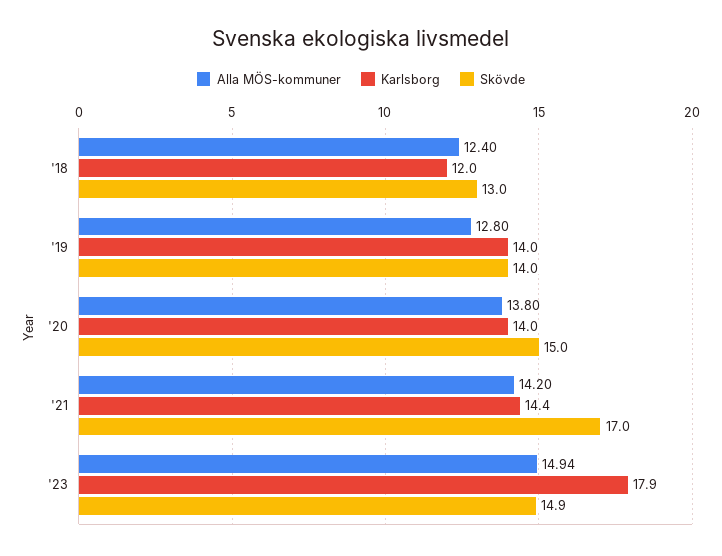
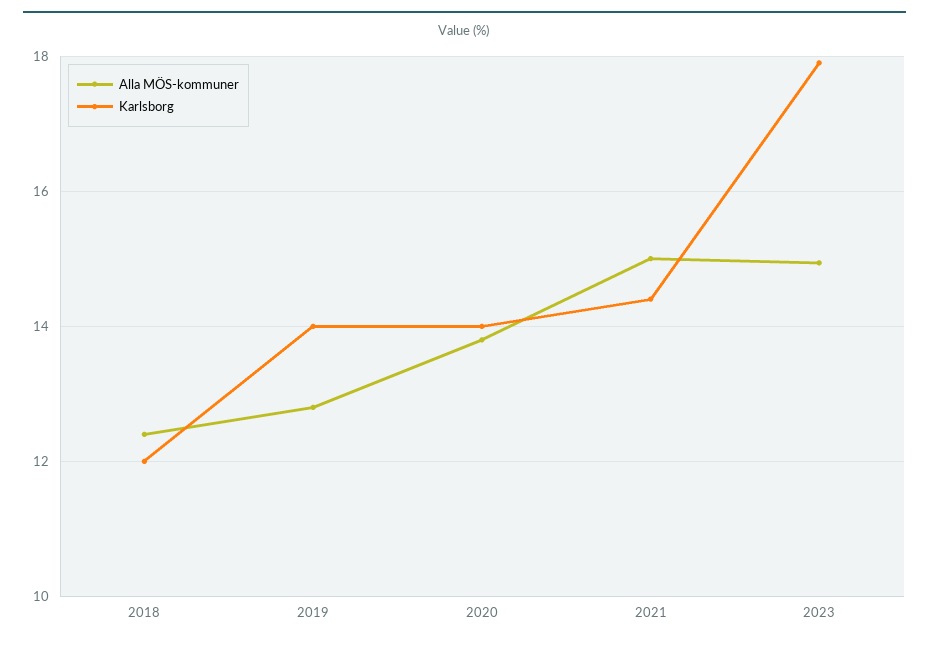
  {
    "Alla MÖS-kommuner": {
      "'18": 12.4,
      "'19": 12.8,
      "'20": 13.8,
-     "'21": 14.2,
+     "'21": 15,
      "'23": 14.94
    },
    "Karlsborg": {
      "'18": 12,
      "'19": 14,
      "'20": 14,
      "'21": 14.4,
      "'23": 17.9
-   },
+   }
-   "Skövde": {
-     "'18": 13,
-     "'19": 14,
-     "'20": 15,
-     "'21": 17,
-     "'23": 14.9
-   }
  }

